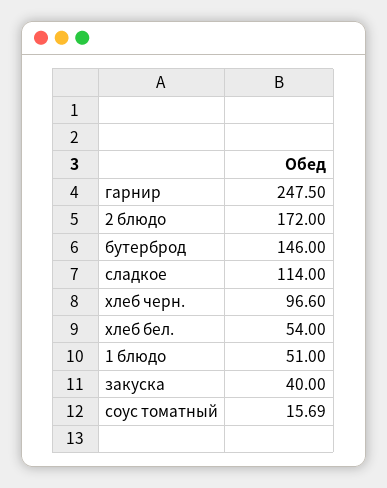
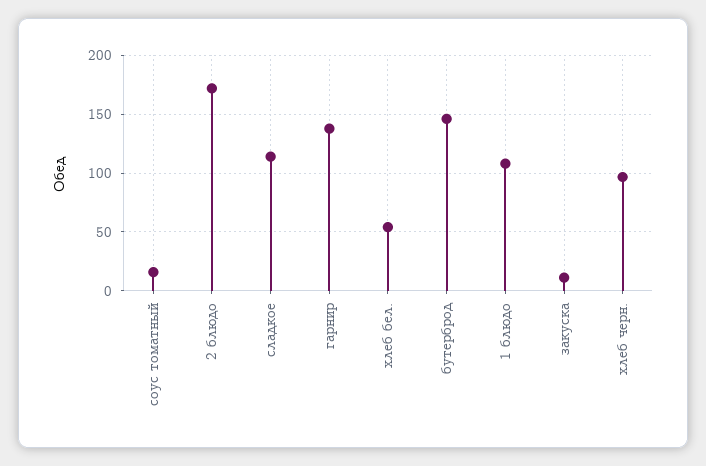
  {
-   "гарнир": 247.5,
+   "гарнир": 140,
    "2 блюдо": 172,
    "бутерброд": 146,
    "сладкое": 114,
    "хлеб черн.": 96.6,
    "хлеб бел.": 54,
-   "1 блюдо": 51,
+   "1 блюдо": 110,
-   "закуска": 40,
+   "закуска": 10,
    "соус томатный": 15.69
  }

